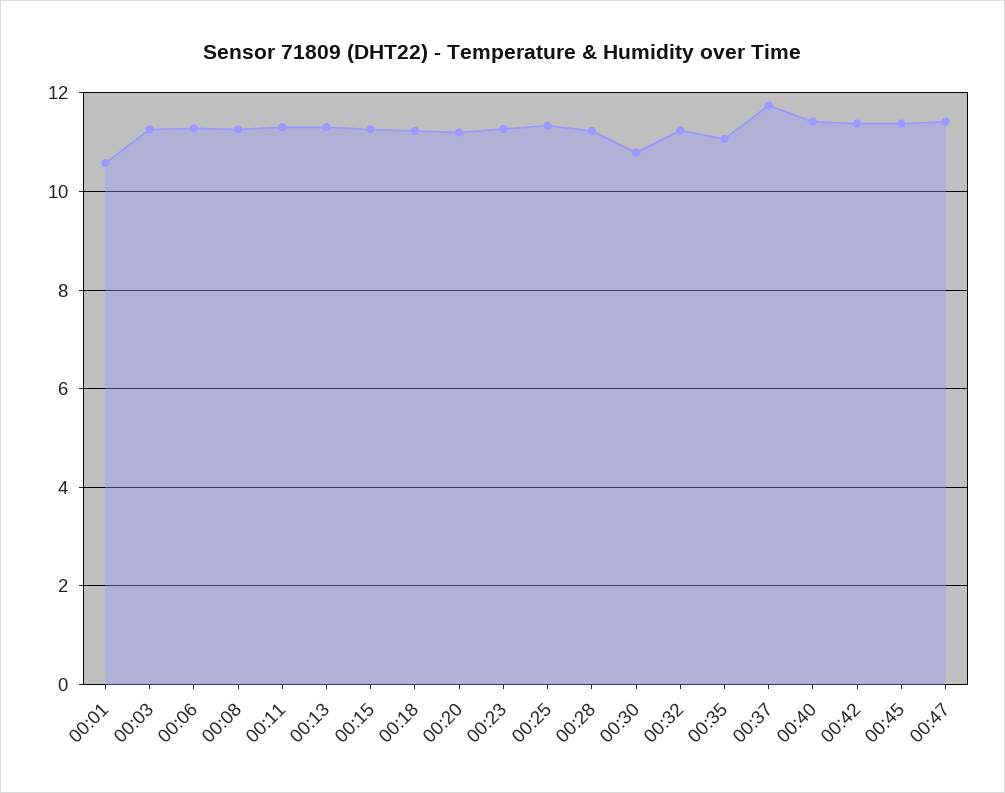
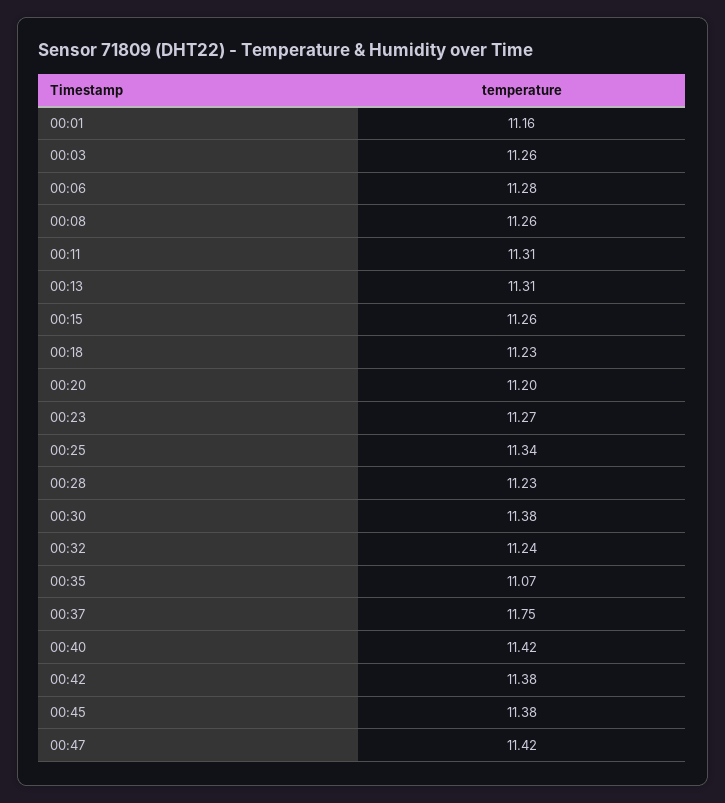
  {
-   "00:01": 10.6,
+   "00:01": 11.16,
    "00:03": 11.26,
    "00:06": 11.28,
    "00:08": 11.26,
    "00:11": 11.31,
    "00:13": 11.31,
    "00:15": 11.26,
    "00:18": 11.23,
    "00:20": 11.2,
    "00:23": 11.27,
    "00:25": 11.34,
    "00:28": 11.23,
-   "00:30": 10.8,
+   "00:30": 11.38,
    "00:32": 11.24,
    "00:35": 11.07,
    "00:37": 11.75,
    "00:40": 11.42,
    "00:42": 11.38,
    "00:45": 11.38,
    "00:47": 11.42
  }

